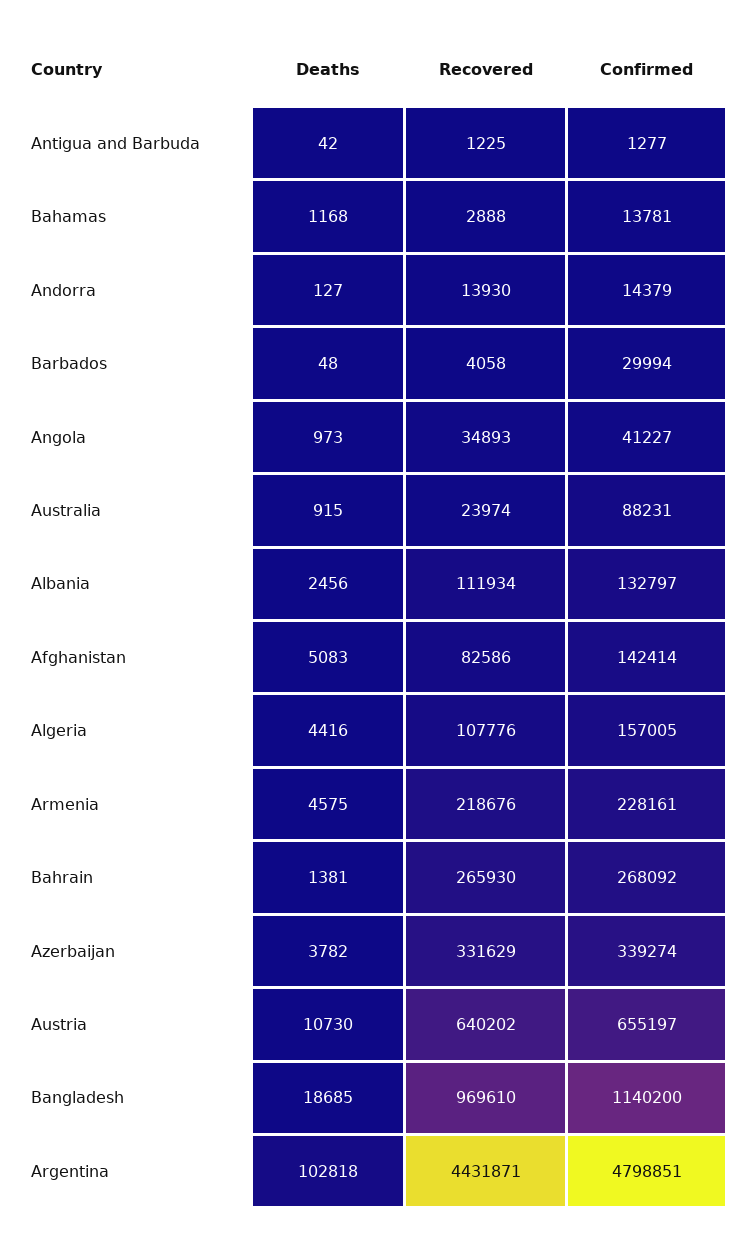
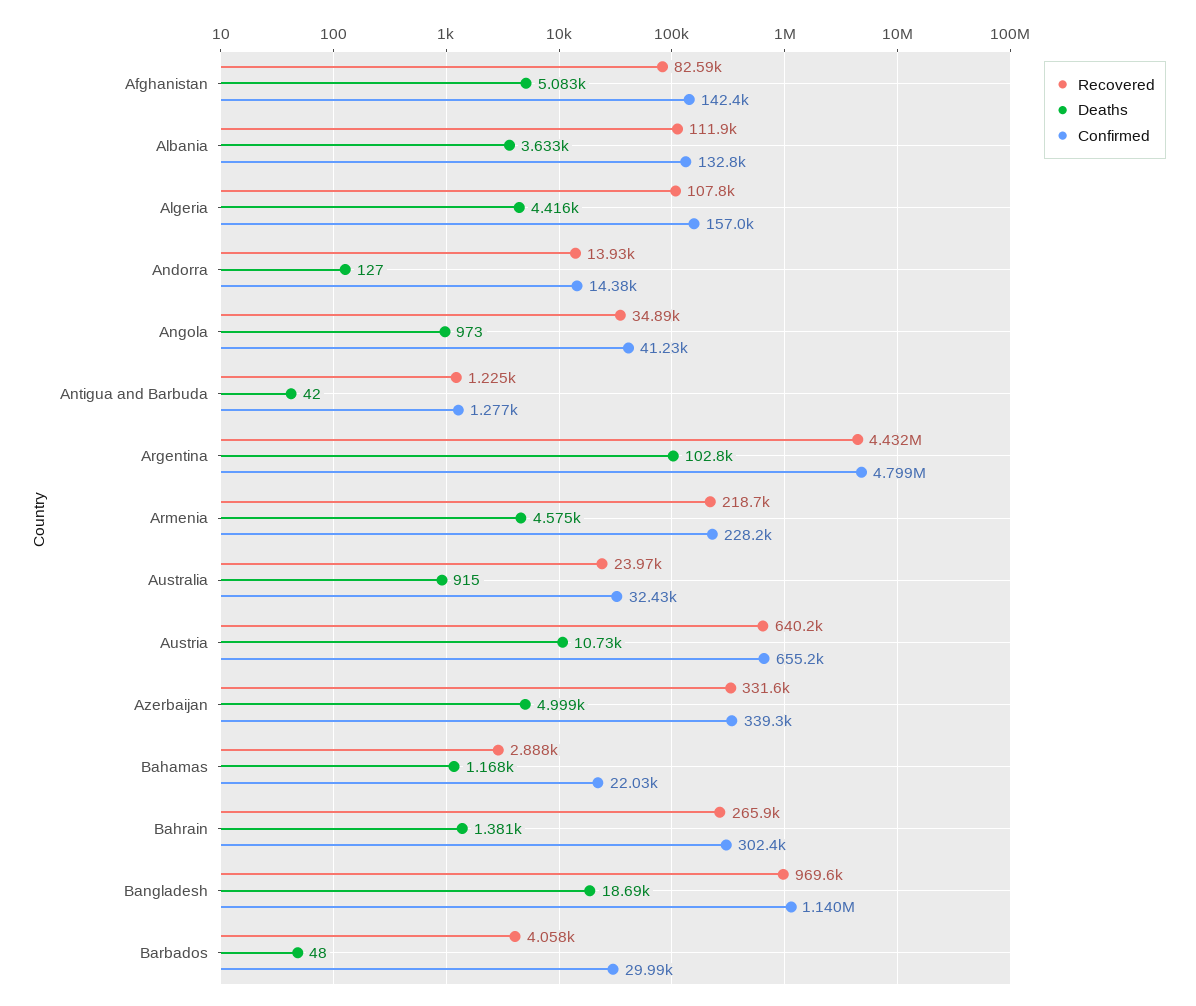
  {
    "Deaths": {
      "Antigua and Barbuda": 42,
      "Bahamas": 1168,
      "Andorra": 127,
      "Barbados": 48,
      "Angola": 973,
      "Australia": 915,
-     "Albania": 2456,
+     "Albania": 3633,
      "Afghanistan": 5083,
      "Algeria": 4416,
      "Armenia": 4575,
      "Bahrain": 1381,
-     "Azerbaijan": 3782,
+     "Azerbaijan": 4999,
      "Austria": 10730,
      "Bangladesh": 18685,
      "Argentina": 102818
    },
    "Recovered": {
      "Antigua and Barbuda": 1225,
      "Bahamas": 2888,
      "Andorra": 13930,
      "Barbados": 4058,
      "Angola": 34893,
      "Australia": 23974,
      "Albania": 111934,
      "Afghanistan": 82586,
      "Algeria": 107776,
      "Armenia": 218676,
      "Bahrain": 265930,
      "Azerbaijan": 331629,
      "Austria": 640202,
      "Bangladesh": 969610,
      "Argentina": 4431871
    },
    "Confirmed": {
      "Antigua and Barbuda": 1277,
-     "Bahamas": 13781,
+     "Bahamas": 22030,
      "Andorra": 14379,
      "Barbados": 29994,
      "Angola": 41227,
-     "Australia": 88231,
+     "Australia": 32430,
      "Albania": 132797,
      "Afghanistan": 142414,
      "Algeria": 157005,
      "Armenia": 228161,
-     "Bahrain": 268092,
+     "Bahrain": 302400,
      "Azerbaijan": 339274,
      "Austria": 655197,
      "Bangladesh": 1140200,
      "Argentina": 4798851
    }
  }

